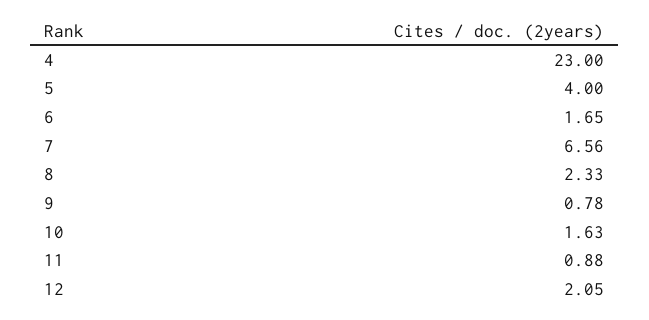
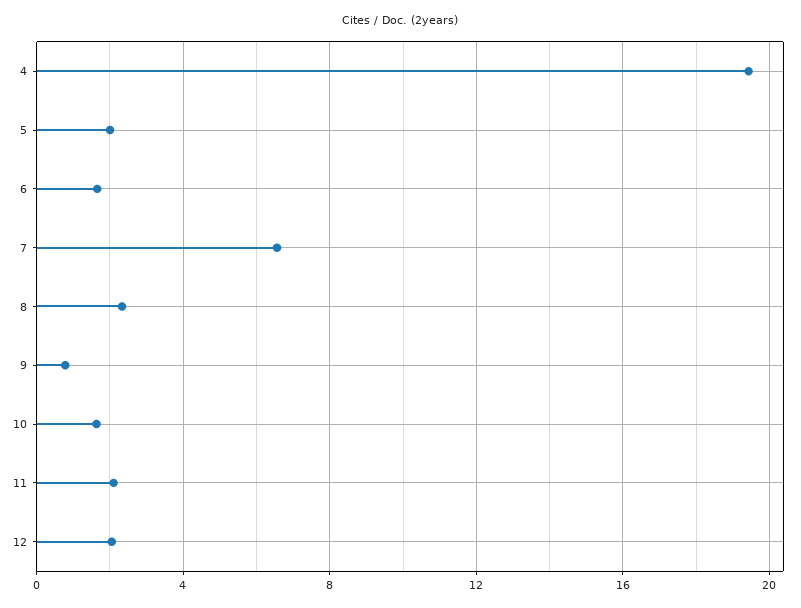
  {
-   "4": 23,
+   "4": 19.5,
-   "5": 4,
+   "5": 2,
    "6": 1.65,
    "7": 6.56,
    "8": 2.33,
    "9": 0.78,
    "10": 1.63,
-   "11": 0.88,
+   "11": 2,
    "12": 2.05
  }

